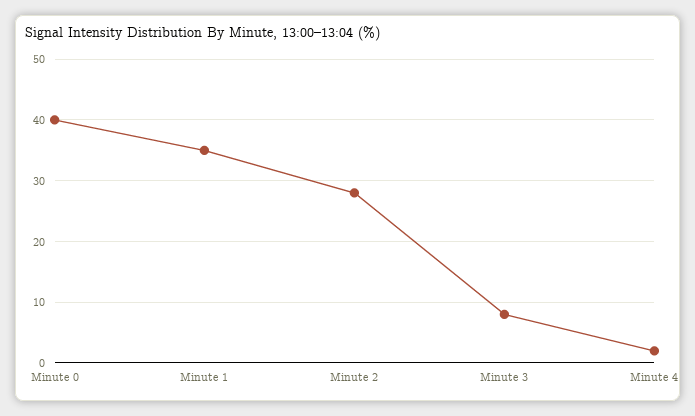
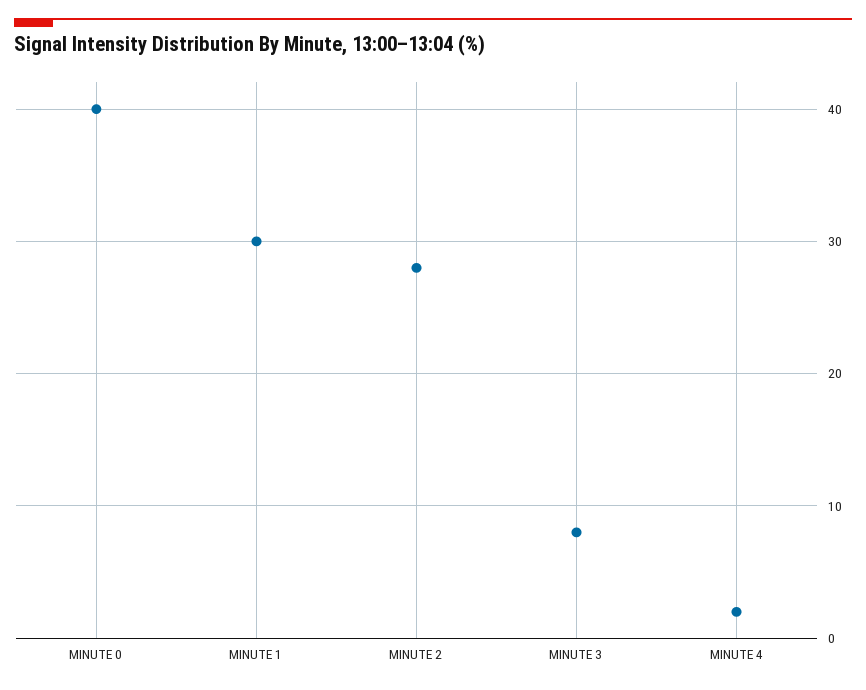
  {
    "Minute 0": 40,
-   "Minute 1": 35,
+   "Minute 1": 30,
    "Minute 2": 28,
    "Minute 3": 8,
    "Minute 4": 2
  }

